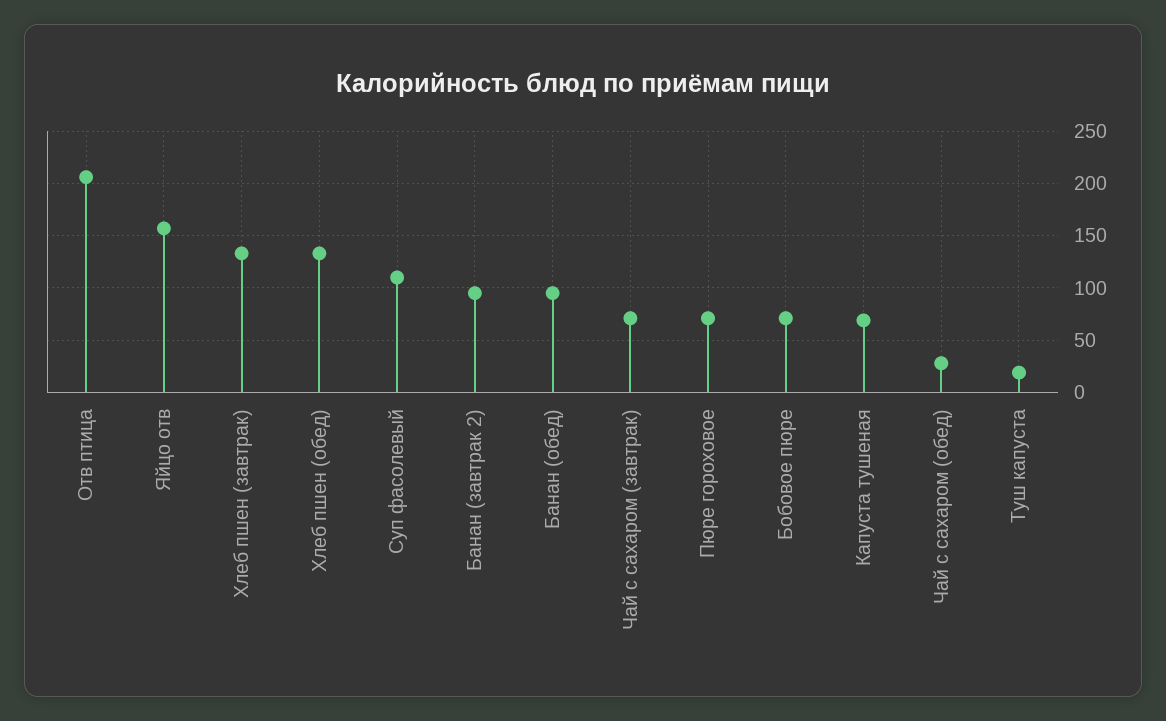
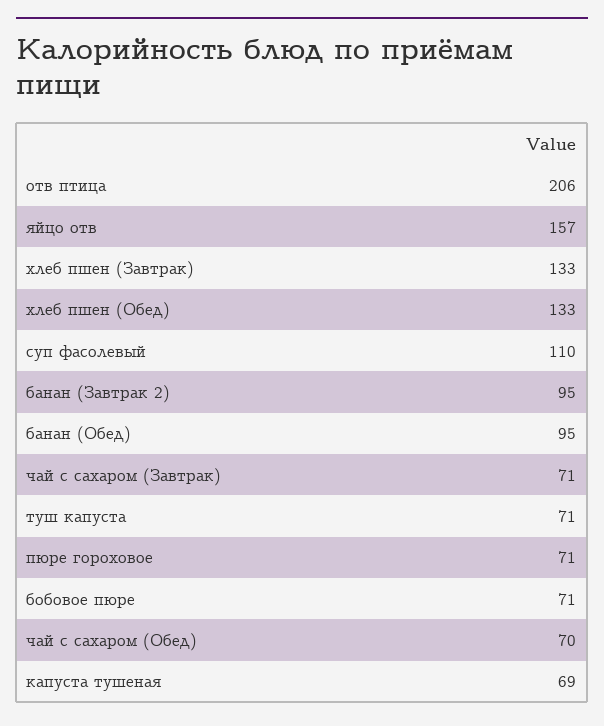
  {
    "Отв птица": 206,
    "Яйцо отв": 157,
    "Хлеб пшен (завтрак)": 133,
    "Хлеб пшен (обед)": 133,
    "Суп фасолевый": 110,
    "Банан (завтрак 2)": 95,
    "Банан (обед)": 95,
    "Чай с сахаром (завтрак)": 71,
    "Пюре гороховое": 71,
    "Бобовое пюре": 71,
    "Капуста тушеная": 69,
-   "Чай с сахаром (обед)": 30,
+   "Чай с сахаром (обед)": 70,
-   "Туш капуста": 20
+   "Туш капуста": 71
  }

